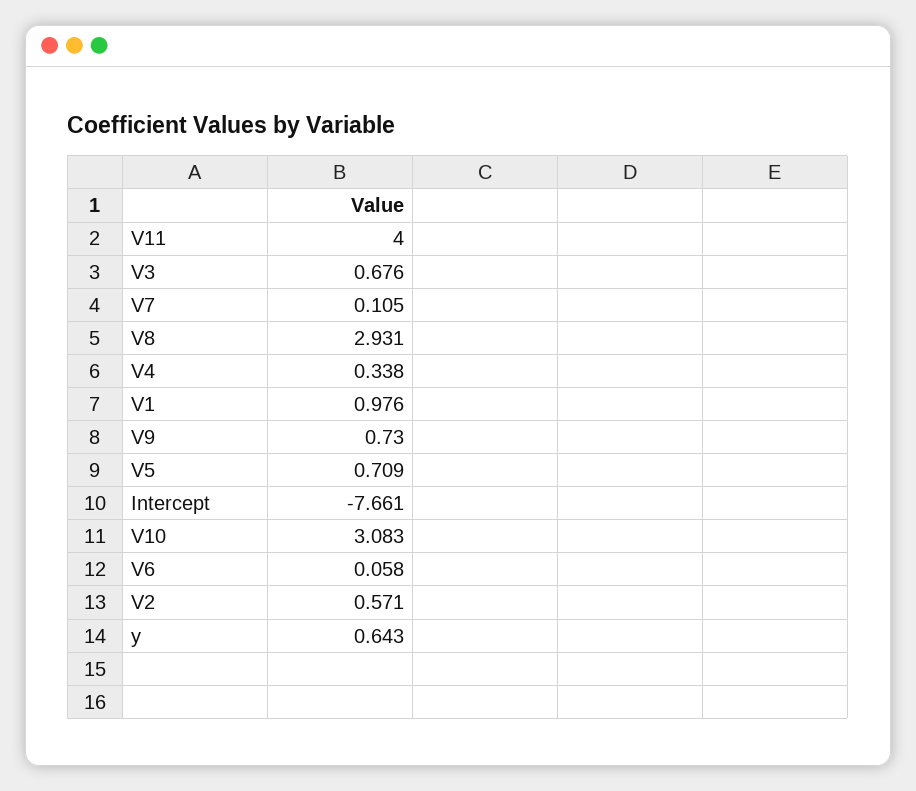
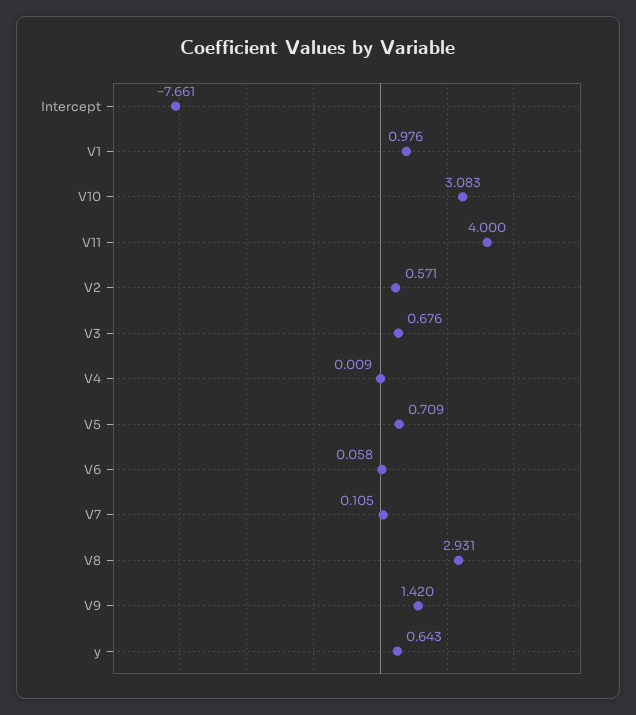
  {
    "V11": 4,
    "V3": 0.676,
    "V7": 0.105,
    "V8": 2.931,
-   "V4": 0.338,
+   "V4": 0.009,
    "V1": 0.976,
-   "V9": 0.73,
+   "V9": 1.42,
    "V5": 0.709,
    "Intercept": -7.661,
    "V10": 3.083,
    "V6": 0.058,
    "V2": 0.571,
    "y": 0.643
  }

